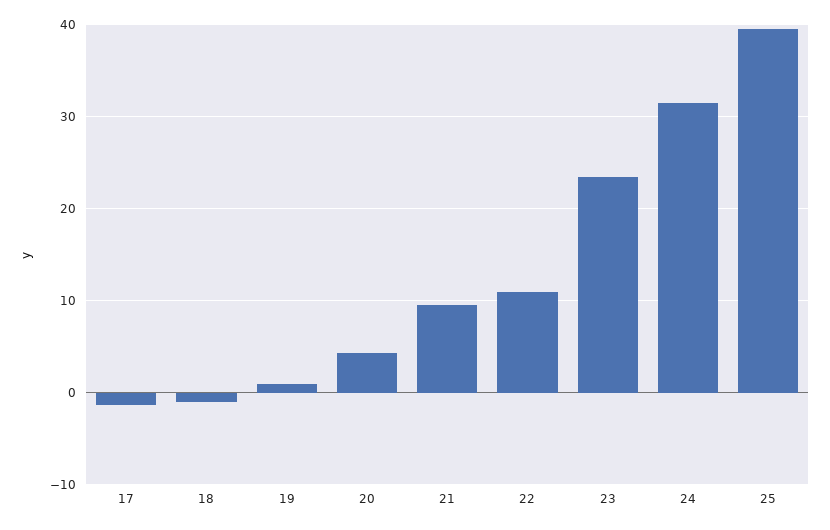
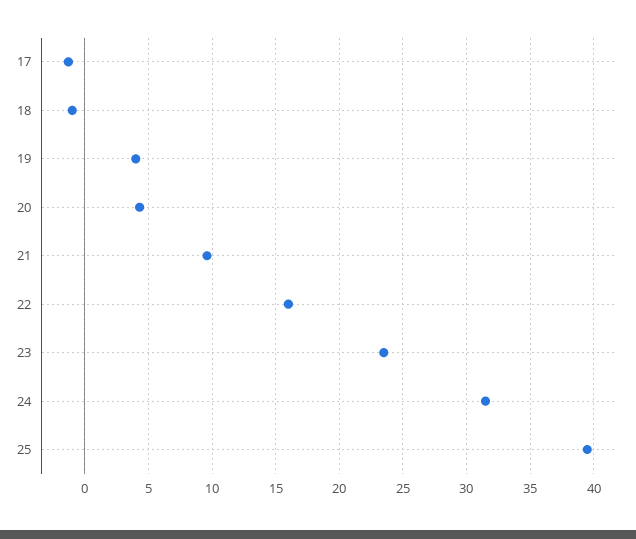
  {
    "17": -1.5,
    "18": -1,
-   "19": 1,
+   "19": 4,
    "20": 4.5,
    "21": 9.5,
-   "22": 11,
+   "22": 16,
    "23": 23.5,
    "24": 31.5,
    "25": 39.5
  }

